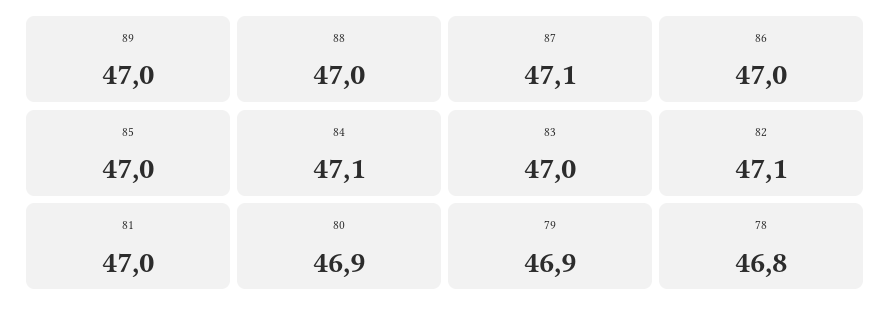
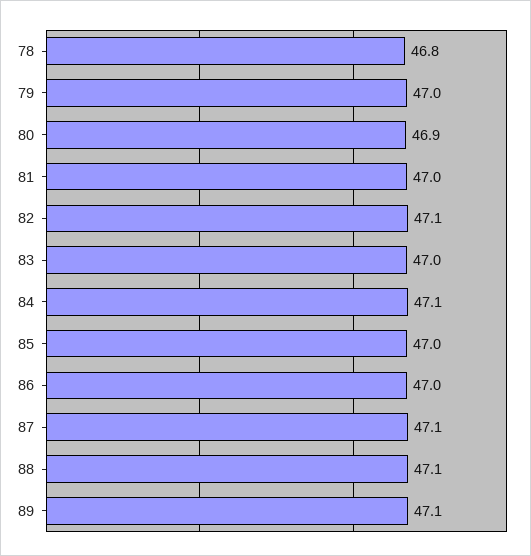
  {
-   "89": 47,
+   "89": 47.1,
-   "88": 47,
+   "88": 47.1,
    "87": 47.1,
    "86": 47,
    "85": 47,
    "84": 47.1,
    "83": 47,
    "82": 47.1,
    "81": 47,
    "80": 46.9,
-   "79": 46.9,
+   "79": 47,
    "78": 46.8
  }

